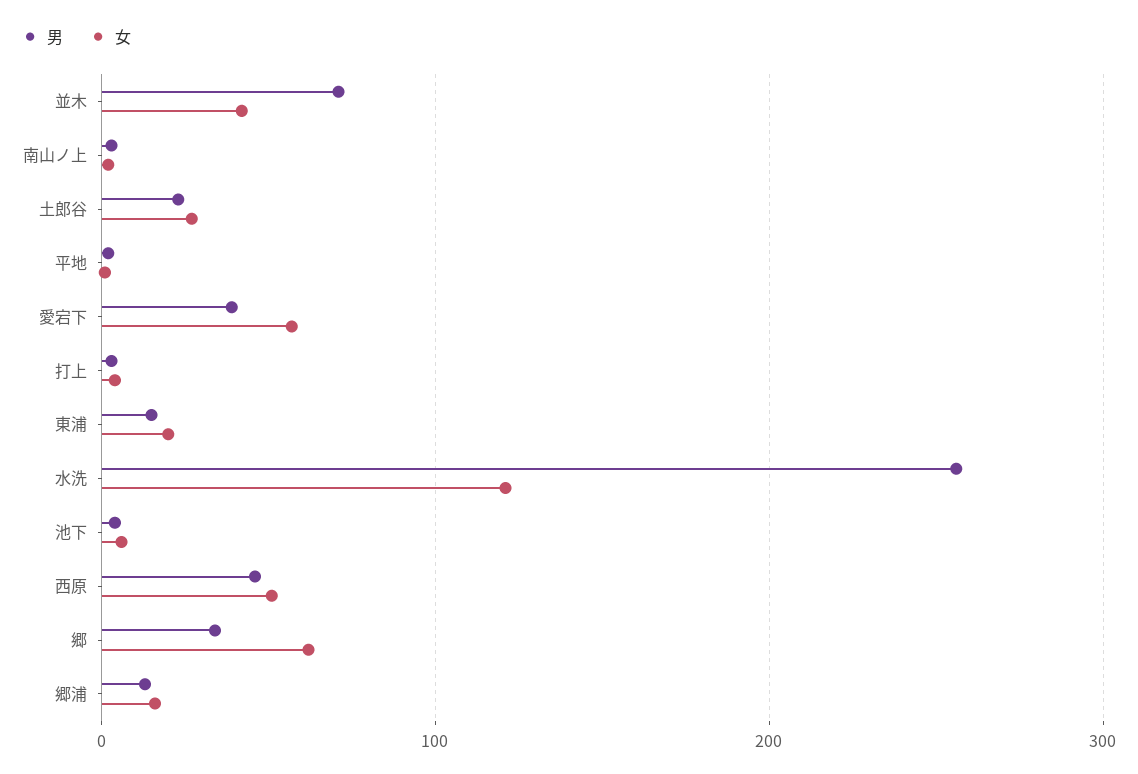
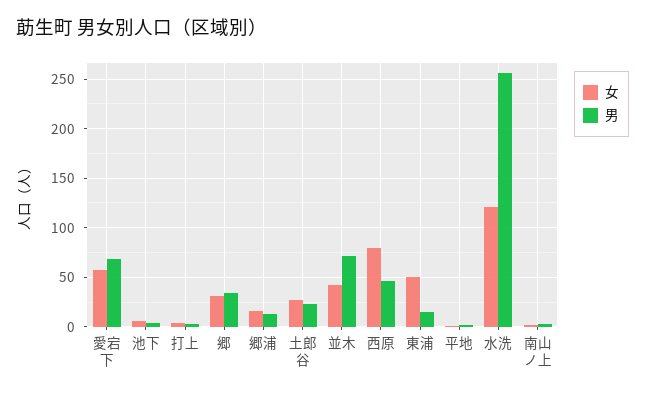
  {
    "男": {
      "並木": 70,
      "南山ノ上": 0,
      "土郎谷": 20,
      "平地": 0,
-     "愛宕下": 40,
+     "愛宕下": 70,
      "打上": 0,
      "東浦": 20,
      "水洗": 260,
      "池下": 0,
      "西原": 50,
      "郷": 30,
      "郷浦": 10
    },
    "女": {
      "並木": 40,
      "南山ノ上": 0,
      "土郎谷": 30,
      "平地": 0,
      "愛宕下": 60,
      "打上": 0,
-     "東浦": 20,
+     "東浦": 50,
      "水洗": 120,
      "池下": 10,
-     "西原": 50,
+     "西原": 80,
-     "郷": 60,
+     "郷": 30,
      "郷浦": 20
    }
  }

